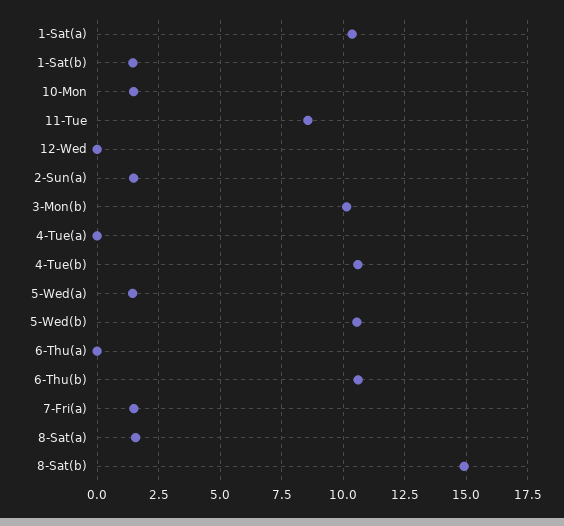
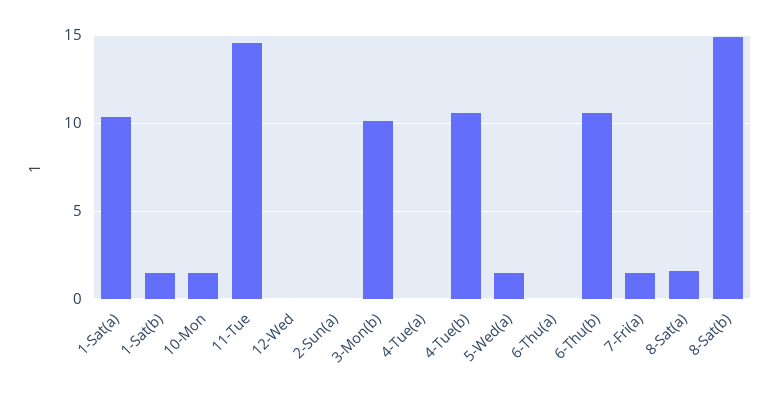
  {
    "1-Sat(a)": 10.25,
    "1-Sat(b)": 1.5,
    "10-Mon": 1.5,
-   "11-Tue": 8.5,
+   "11-Tue": 14.5,
    "12-Wed": 0,
-   "2-Sun(a)": 1.5,
+   "2-Sun(a)": 0,
    "3-Mon(b)": 10.25,
    "4-Tue(a)": 0,
    "4-Tue(b)": 10.5,
    "5-Wed(a)": 1.5,
-   "5-Wed(b)": 10.5,
    "6-Thu(a)": 0,
    "6-Thu(b)": 10.5,
    "7-Fri(a)": 1.5,
    "8-Sat(a)": 1.5,
    "8-Sat(b)": 15
  }

